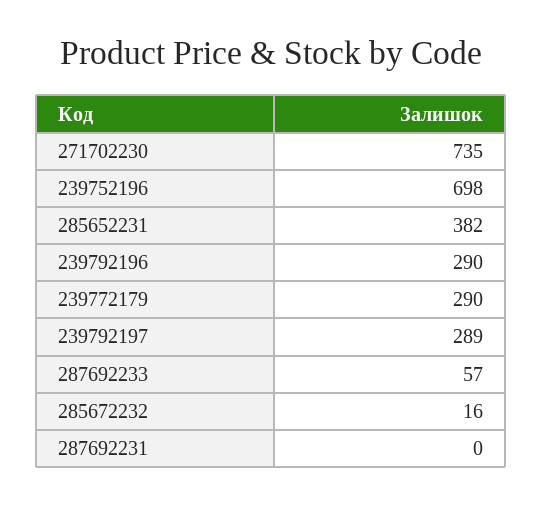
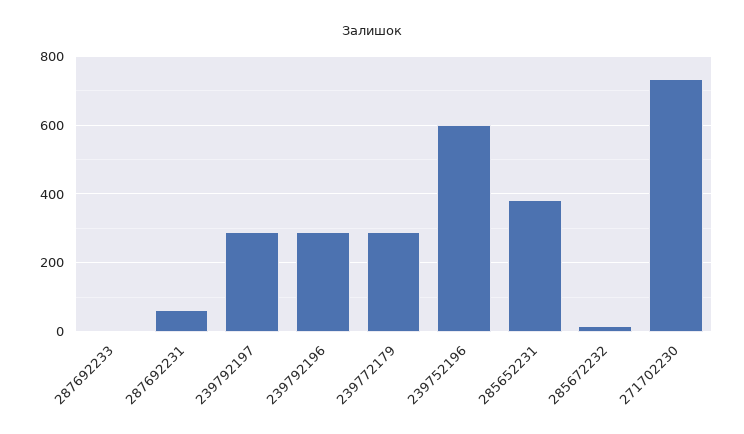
  {
    "271702230": 735,
-   "239752196": 698,
+   "239752196": 600,
    "285652231": 382,
    "239792196": 290,
    "239772179": 290,
    "239792197": 289,
-   "287692233": 57,
+   "287692233": 0,
    "285672232": 16,
-   "287692231": 0
+   "287692231": 60
  }

